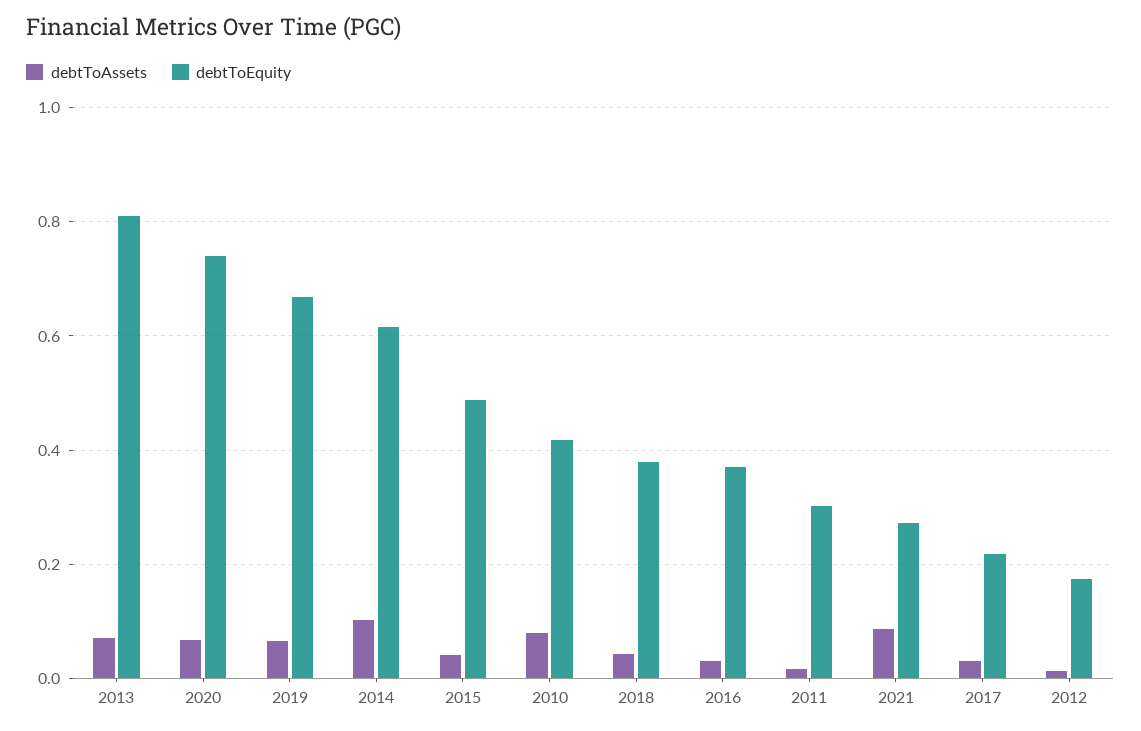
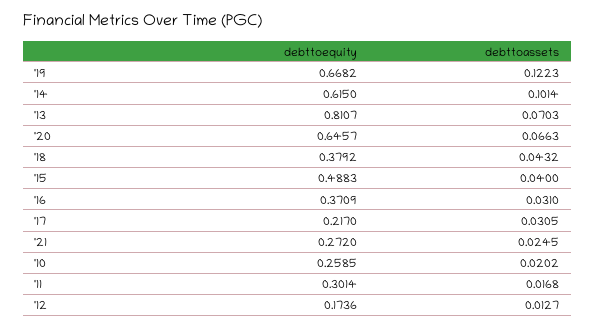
  {
    "debtToAssets": {
      "2013": 0.0703,
      "2020": 0.0663,
-     "2019": 0.06,
+     "2019": 0.1223,
      "2014": 0.1014,
      "2015": 0.04,
-     "2010": 0.08,
+     "2010": 0.0202,
      "2018": 0.0432,
      "2016": 0.031,
      "2011": 0.0168,
-     "2021": 0.08,
+     "2021": 0.0245,
      "2017": 0.0305,
      "2012": 0.0127
    },
    "debtToEquity": {
      "2013": 0.8107,
-     "2020": 0.74,
+     "2020": 0.6457,
      "2019": 0.6682,
      "2014": 0.615,
      "2015": 0.4883,
-     "2010": 0.42,
+     "2010": 0.2585,
      "2018": 0.3792,
      "2016": 0.3709,
      "2011": 0.3014,
      "2021": 0.272,
      "2017": 0.217,
      "2012": 0.1736
    }
  }

